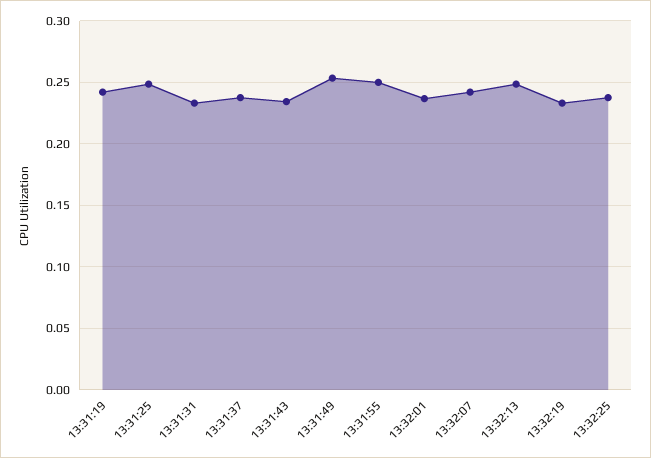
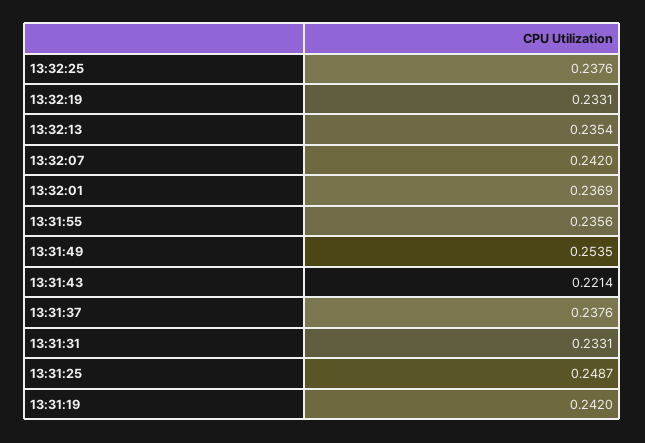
  {
    "13:31:19": 0.242,
    "13:31:25": 0.2487,
    "13:31:31": 0.2331,
    "13:31:37": 0.2376,
-   "13:31:43": 0.235,
+   "13:31:43": 0.2214,
    "13:31:49": 0.2535,
-   "13:31:55": 0.25,
+   "13:31:55": 0.2356,
    "13:32:01": 0.2369,
    "13:32:07": 0.242,
-   "13:32:13": 0.25,
+   "13:32:13": 0.2354,
    "13:32:19": 0.2331,
    "13:32:25": 0.2376
  }

